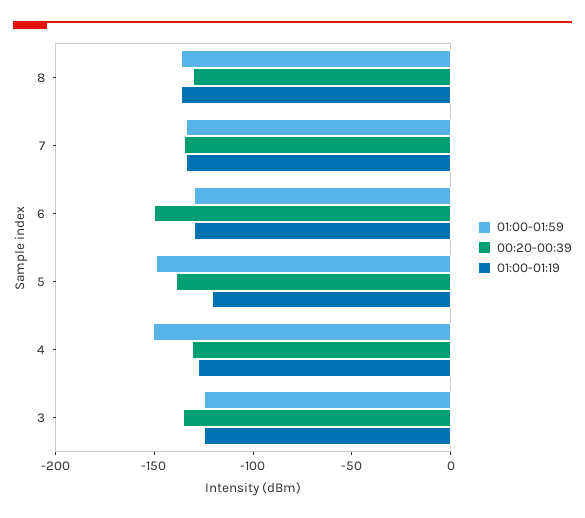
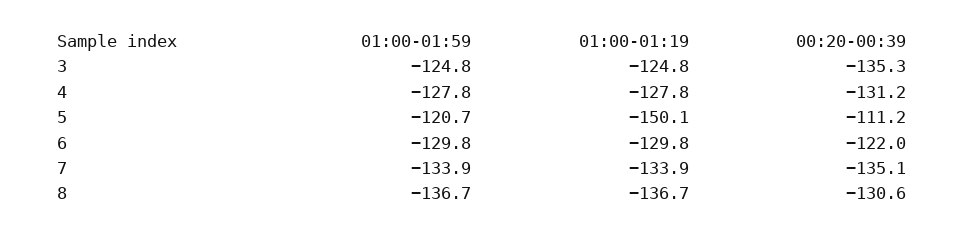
  {
    "01:00-01:59": {
      "8": -136.7,
      "7": -133.9,
      "6": -129.8,
-     "5": -150,
+     "5": -120.7,
-     "4": -150,
+     "4": -127.8,
      "3": -124.8
    },
    "00:20-00:39": {
      "8": -130.6,
      "7": -135.1,
-     "6": -150,
+     "6": -122,
-     "5": -140,
+     "5": -111.2,
      "4": -131.2,
      "3": -135.3
    },
    "01:00-01:19": {
      "8": -136.7,
      "7": -133.9,
      "6": -129.8,
-     "5": -120,
+     "5": -150.1,
      "4": -127.8,
      "3": -124.8
    }
  }

